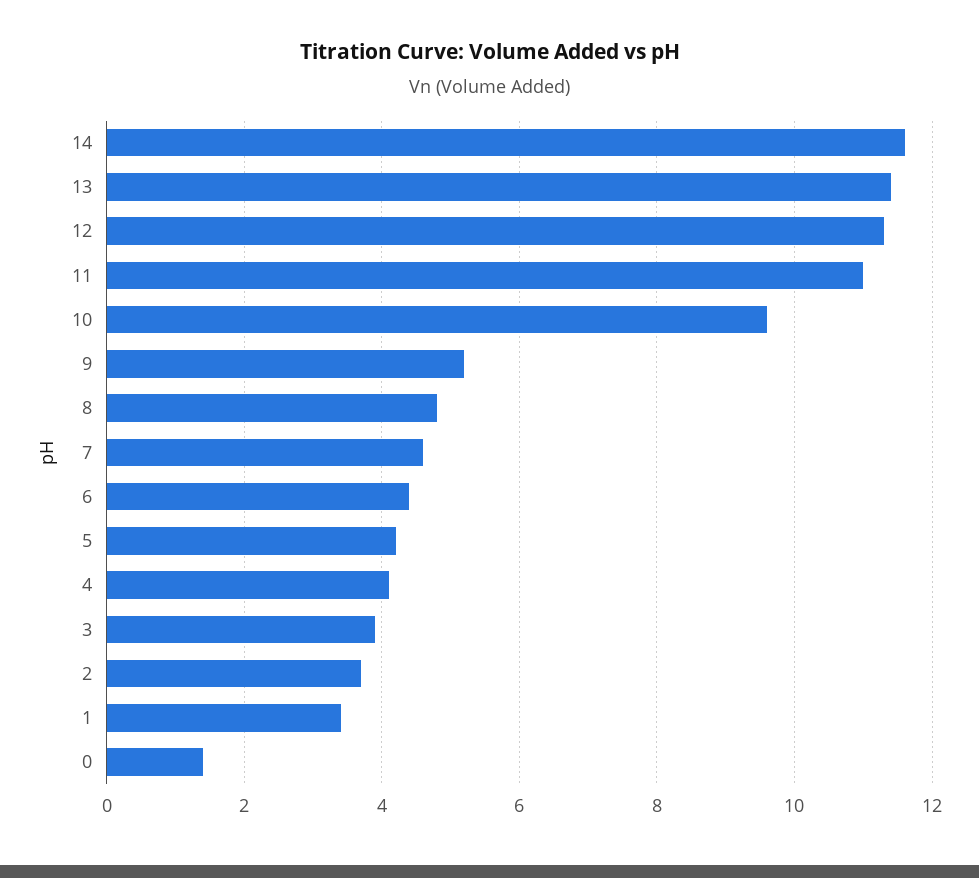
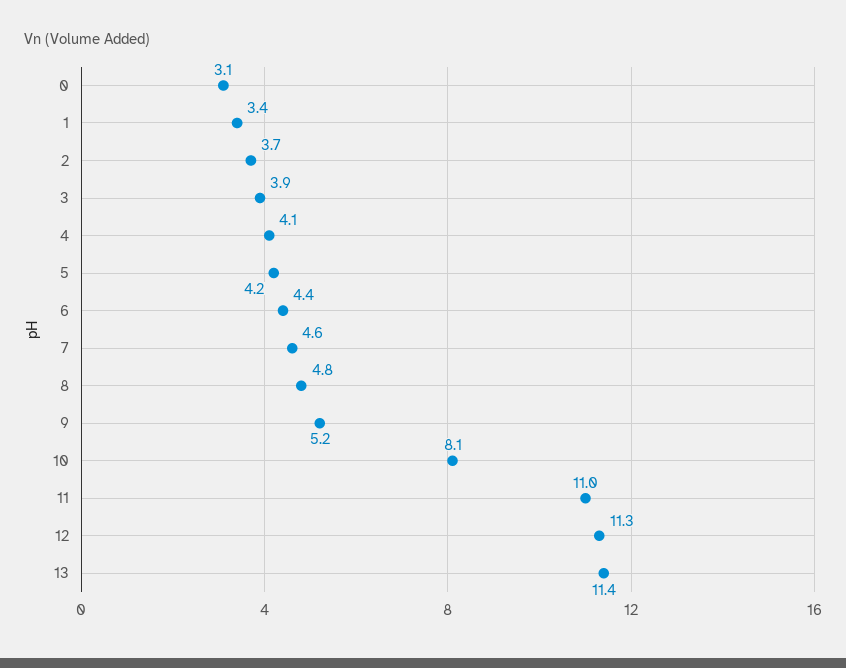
  {
-   "14": 11.5,
    "13": 11.4,
    "12": 11.3,
    "11": 11,
-   "10": 9.5,
+   "10": 8.1,
    "9": 5.2,
    "8": 4.8,
    "7": 4.6,
    "6": 4.4,
    "5": 4.2,
    "4": 4.1,
    "3": 3.9,
    "2": 3.7,
    "1": 3.4,
-   "0": 1.5
+   "0": 3.1
  }

